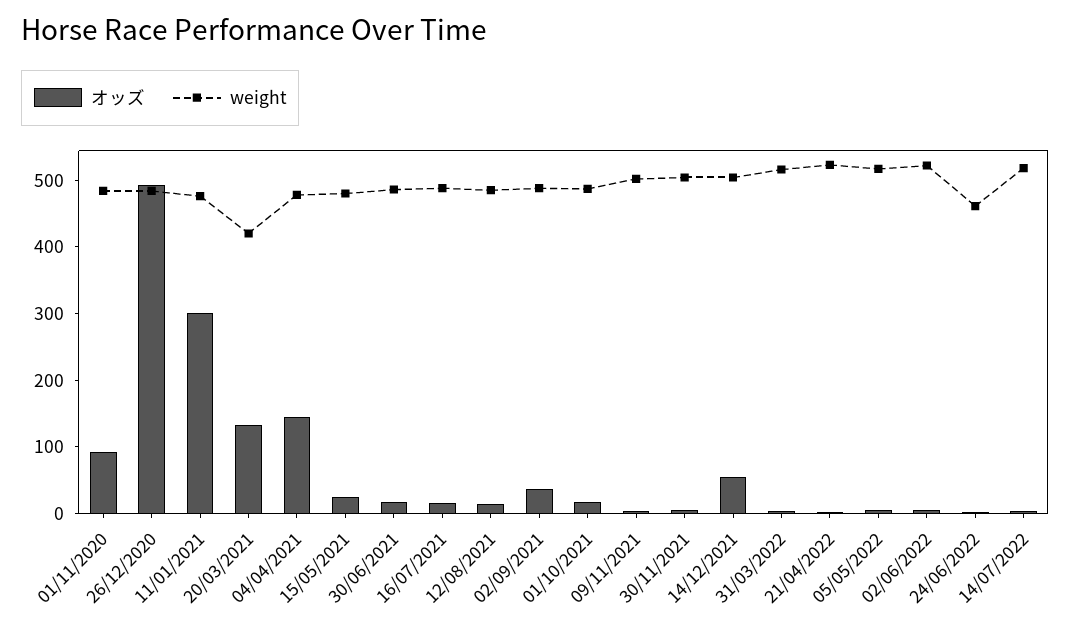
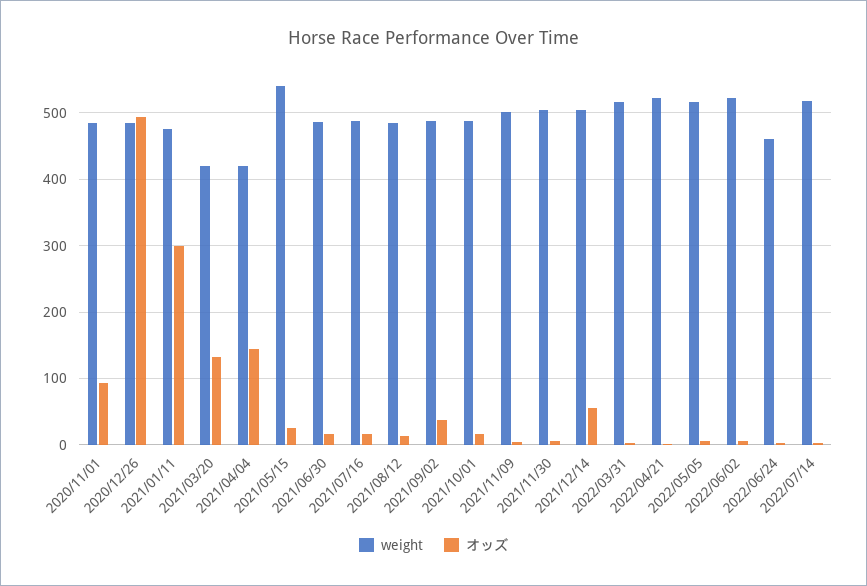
  {
    "オッズ": {
      "01/11/2020": 90,
      "26/12/2020": 490,
      "11/01/2021": 300,
      "20/03/2021": 130,
      "04/04/2021": 150,
      "15/05/2021": 30,
      "30/06/2021": 20,
      "16/07/2021": 20,
      "12/08/2021": 10,
      "02/09/2021": 40,
      "01/10/2021": 20,
      "09/11/2021": 0,
      "30/11/2021": 10,
      "14/12/2021": 50,
      "31/03/2022": 0,
      "21/04/2022": 0,
      "05/05/2022": 10,
      "02/06/2022": 10,
      "24/06/2022": 0,
      "14/07/2022": 0
    },
    "weight": {
      "01/11/2020": 480,
      "26/12/2020": 480,
      "11/01/2021": 480,
      "20/03/2021": 420,
-     "04/04/2021": 480,
+     "04/04/2021": 420,
-     "15/05/2021": 480,
+     "15/05/2021": 540,
      "30/06/2021": 490,
      "16/07/2021": 490,
      "12/08/2021": 490,
      "02/09/2021": 490,
      "01/10/2021": 490,
      "09/11/2021": 500,
      "30/11/2021": 500,
      "14/12/2021": 500,
      "31/03/2022": 520,
      "21/04/2022": 520,
      "05/05/2022": 520,
      "02/06/2022": 520,
      "24/06/2022": 460,
      "14/07/2022": 520
    }
  }

